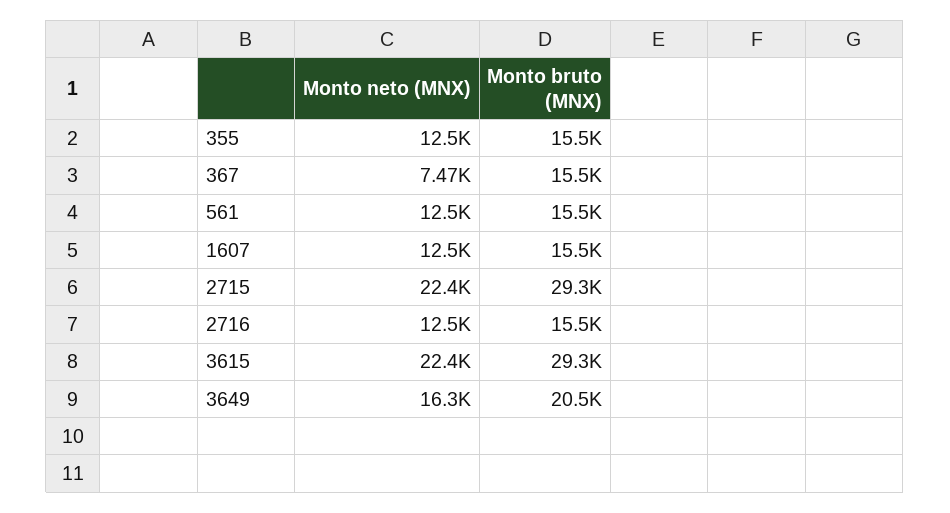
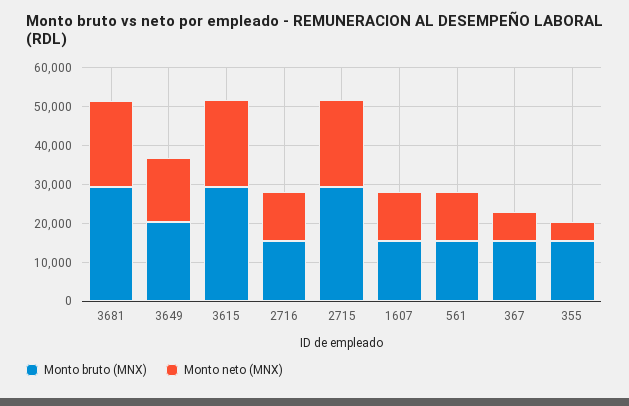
  {
    "Monto neto (MNX)": {
-     "355": 12500,
+     "355": 5000,
      "367": 7470,
      "561": 12500,
      "1607": 12500,
      "2715": 22400,
      "2716": 12500,
      "3615": 22400,
-     "3649": 16300
+     "3649": 16300,
+     "3681": 22500
    },
    "Monto bruto (MNX)": {
      "355": 15500,
      "367": 15500,
      "561": 15500,
      "1607": 15500,
      "2715": 29300,
      "2716": 15500,
      "3615": 29300,
-     "3649": 20500
+     "3649": 20500,
+     "3681": 30000
    }
  }

